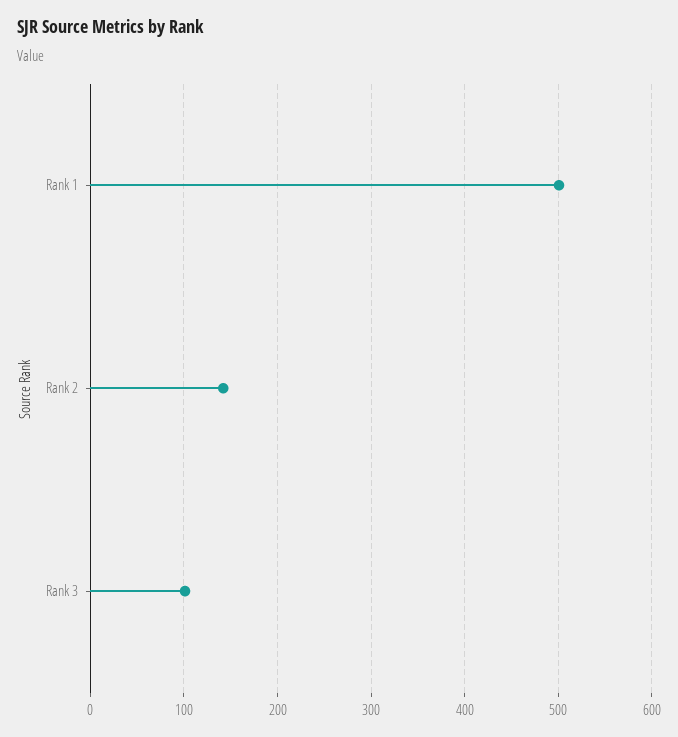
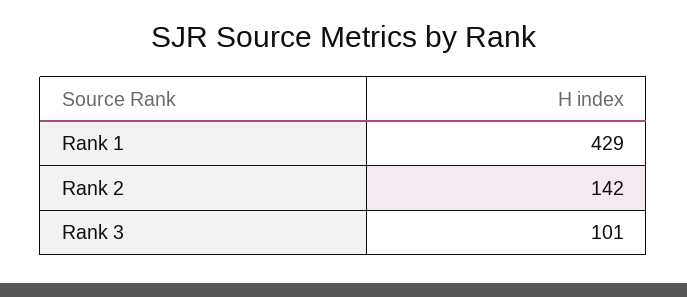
  {
-   "Rank 1": 500,
+   "Rank 1": 429,
    "Rank 2": 142,
    "Rank 3": 101
  }

